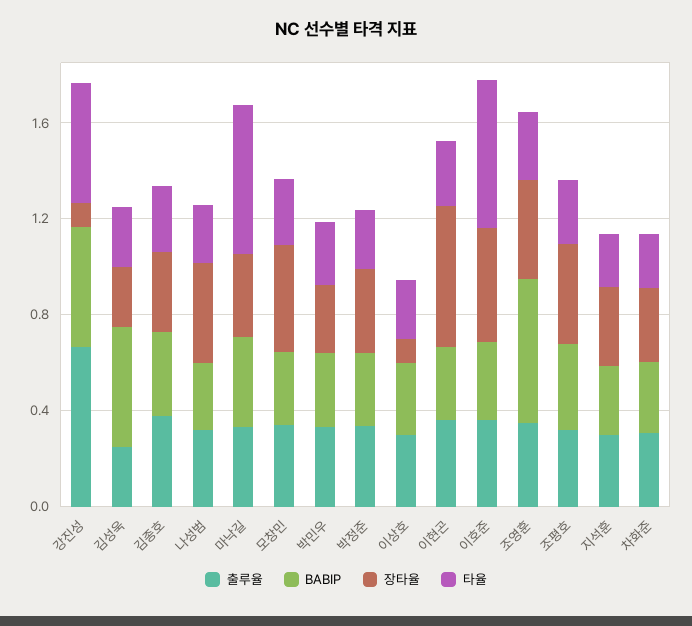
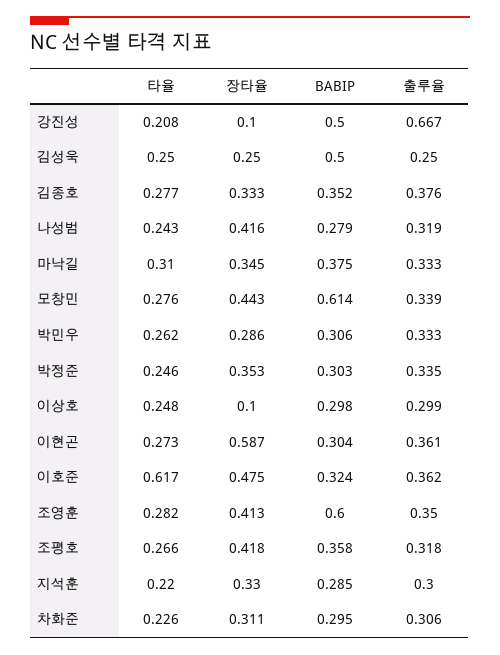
  {
    "출루율": {
      "강진성": 0.667,
      "김성욱": 0.25,
      "김종호": 0.376,
      "나성범": 0.319,
      "마낙길": 0.333,
      "모창민": 0.339,
      "박민우": 0.333,
      "박정준": 0.335,
      "이상호": 0.299,
      "이현곤": 0.361,
      "이호준": 0.362,
      "조영훈": 0.35,
      "조평호": 0.318,
      "지석훈": 0.3,
      "차화준": 0.306
    },
    "BABIP": {
      "강진성": 0.5,
      "김성욱": 0.5,
      "김종호": 0.352,
      "나성범": 0.279,
      "마낙길": 0.375,
-     "모창민": 0.3,
+     "모창민": 0.614,
      "박민우": 0.306,
      "박정준": 0.303,
      "이상호": 0.298,
      "이현곤": 0.304,
      "이호준": 0.324,
      "조영훈": 0.6,
      "조평호": 0.358,
      "지석훈": 0.285,
      "차화준": 0.295
    },
    "장타율": {
      "강진성": 0.1,
      "김성욱": 0.25,
      "김종호": 0.333,
      "나성범": 0.416,
      "마낙길": 0.345,
      "모창민": 0.443,
      "박민우": 0.286,
      "박정준": 0.353,
      "이상호": 0.1,
      "이현곤": 0.587,
      "이호준": 0.475,
      "조영훈": 0.413,
      "조평호": 0.418,
      "지석훈": 0.33,
      "차화준": 0.311
    },
    "타율": {
-     "강진성": 0.5,
+     "강진성": 0.208,
      "김성욱": 0.25,
      "김종호": 0.277,
      "나성범": 0.243,
-     "마낙길": 0.6,
+     "마낙길": 0.31,
      "모창민": 0.276,
      "박민우": 0.262,
      "박정준": 0.246,
      "이상호": 0.248,
      "이현곤": 0.273,
      "이호준": 0.617,
      "조영훈": 0.282,
      "조평호": 0.266,
      "지석훈": 0.22,
      "차화준": 0.226
    }
  }

